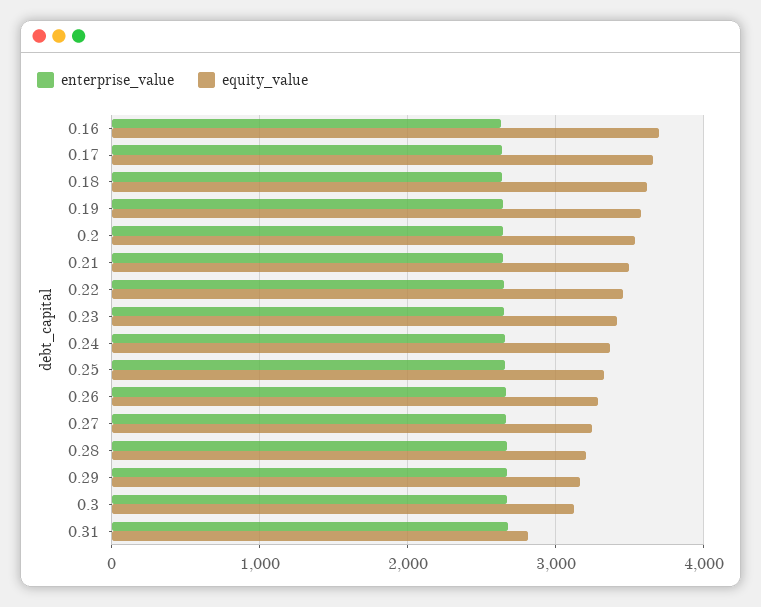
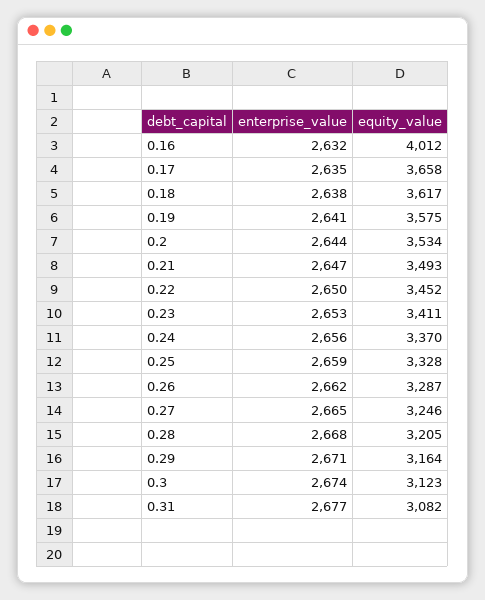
  {
    "enterprise_value": {
      "0.16": 2632,
      "0.17": 2635,
      "0.18": 2638,
      "0.19": 2641,
      "0.2": 2644,
      "0.21": 2647,
      "0.22": 2650,
      "0.23": 2653,
      "0.24": 2656,
      "0.25": 2659,
      "0.26": 2662,
      "0.27": 2665,
      "0.28": 2668,
      "0.29": 2671,
      "0.3": 2674,
      "0.31": 2677
    },
    "equity_value": {
-     "0.16": 3700,
+     "0.16": 4012,
      "0.17": 3658,
      "0.18": 3617,
      "0.19": 3575,
      "0.2": 3534,
      "0.21": 3493,
      "0.22": 3452,
      "0.23": 3411,
      "0.24": 3370,
      "0.25": 3328,
      "0.26": 3287,
      "0.27": 3246,
      "0.28": 3205,
      "0.29": 3164,
      "0.3": 3123,
-     "0.31": 2800
+     "0.31": 3082
    }
  }

